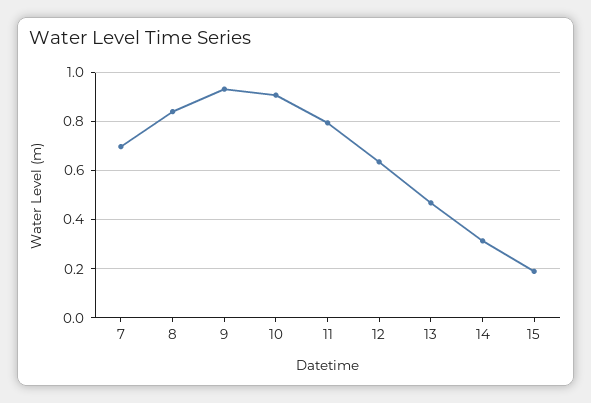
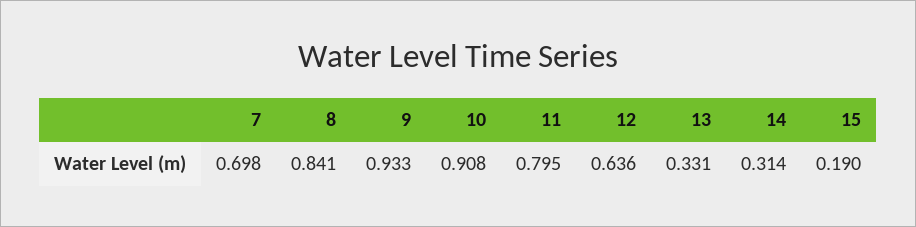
  {
    "7": 0.698,
    "8": 0.841,
    "9": 0.933,
    "10": 0.908,
    "11": 0.795,
    "12": 0.636,
-   "13": 0.475,
+   "13": 0.331,
    "14": 0.314,
    "15": 0.19
  }

